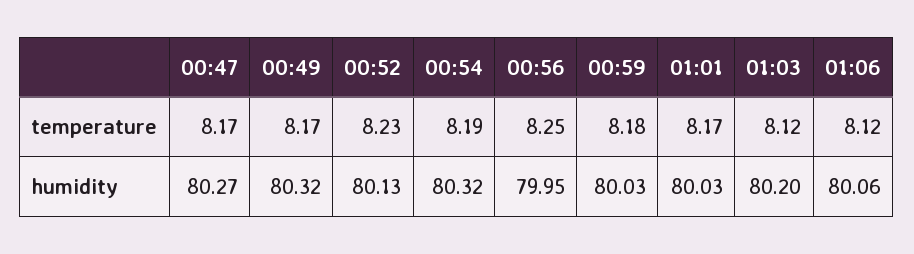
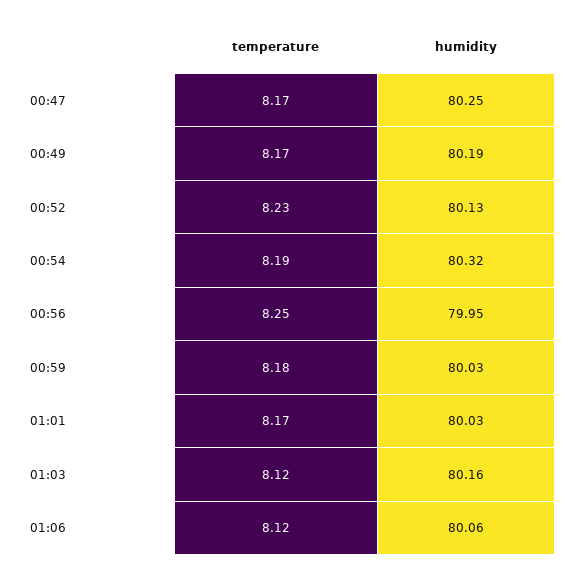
  {
    "00:47": {
      "temperature": 8.17,
-     "humidity": 80.27
+     "humidity": 80.25
    },
    "00:49": {
      "temperature": 8.17,
-     "humidity": 80.32
+     "humidity": 80.19
    },
    "00:52": {
      "temperature": 8.23,
      "humidity": 80.13
    },
    "00:54": {
      "temperature": 8.19,
      "humidity": 80.32
    },
    "00:56": {
      "temperature": 8.25,
      "humidity": 79.95
    },
    "00:59": {
      "temperature": 8.18,
      "humidity": 80.03
    },
    "01:01": {
      "temperature": 8.17,
      "humidity": 80.03
    },
    "01:03": {
      "temperature": 8.12,
-     "humidity": 80.2
+     "humidity": 80.16
    },
    "01:06": {
      "temperature": 8.12,
      "humidity": 80.06
    }
  }

